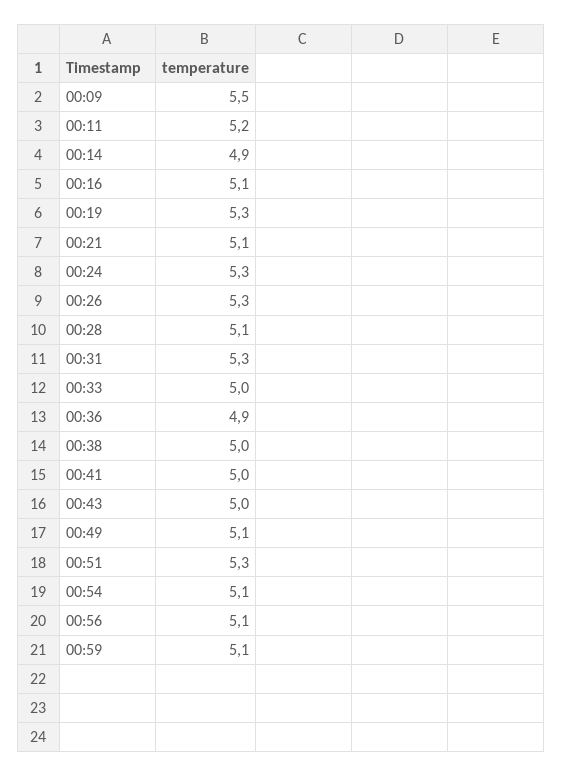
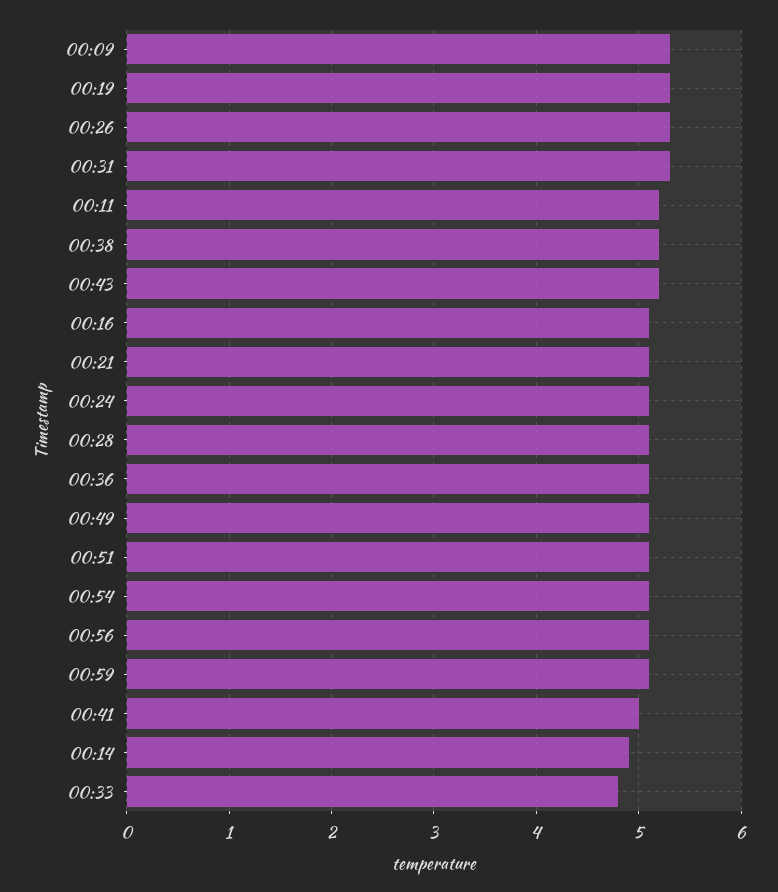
  {
-   "00:09": 5.5,
+   "00:09": 5.3,
    "00:11": 5.2,
    "00:14": 4.9,
    "00:16": 5.1,
    "00:19": 5.3,
    "00:21": 5.1,
-   "00:24": 5.3,
+   "00:24": 5.1,
    "00:26": 5.3,
    "00:28": 5.1,
    "00:31": 5.3,
-   "00:33": 5,
+   "00:33": 4.8,
-   "00:36": 4.9,
+   "00:36": 5.1,
-   "00:38": 5,
+   "00:38": 5.2,
    "00:41": 5,
-   "00:43": 5,
+   "00:43": 5.2,
    "00:49": 5.1,
-   "00:51": 5.3,
+   "00:51": 5.1,
    "00:54": 5.1,
    "00:56": 5.1,
    "00:59": 5.1
  }

